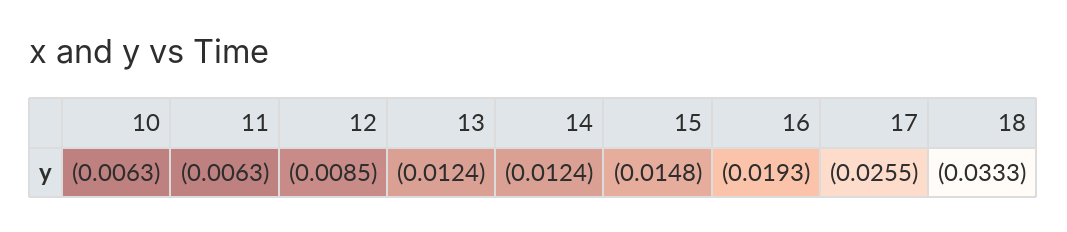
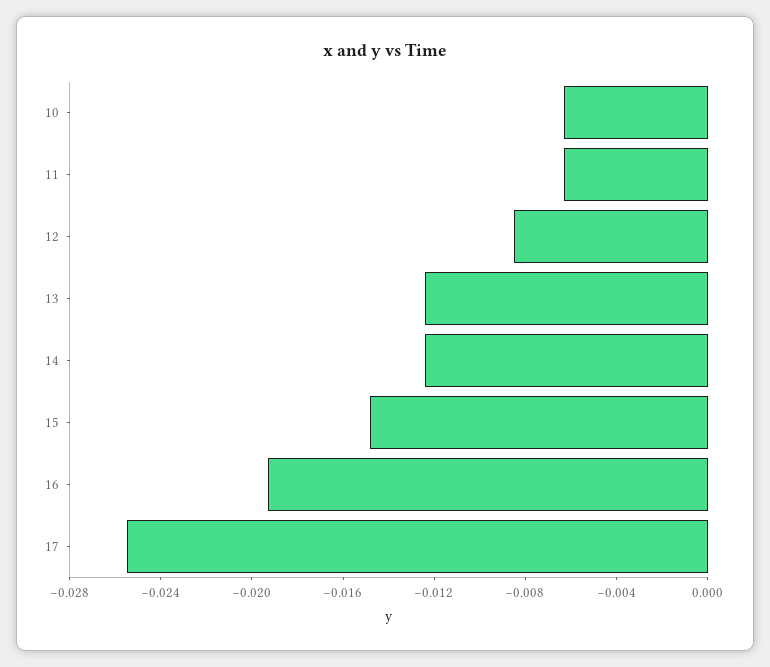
  {
    "10": -0.0063,
    "11": -0.0063,
    "12": -0.0085,
    "13": -0.0124,
    "14": -0.0124,
    "15": -0.0148,
    "16": -0.0193,
-   "17": -0.0255,
+   "17": -0.0255
-   "18": -0.0333
  }

